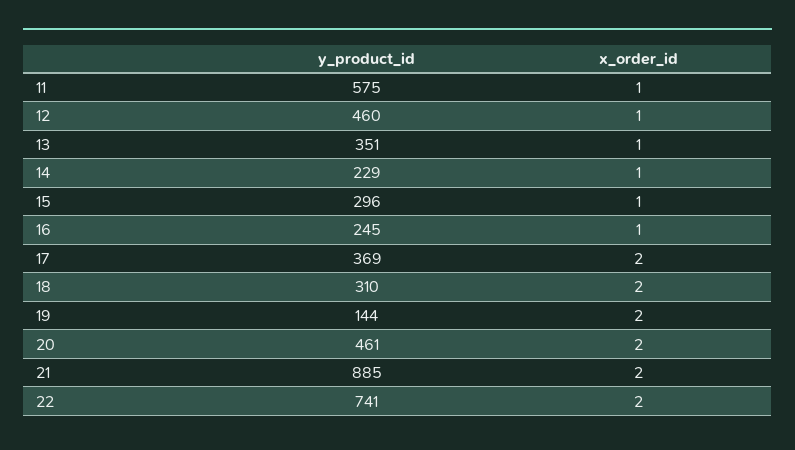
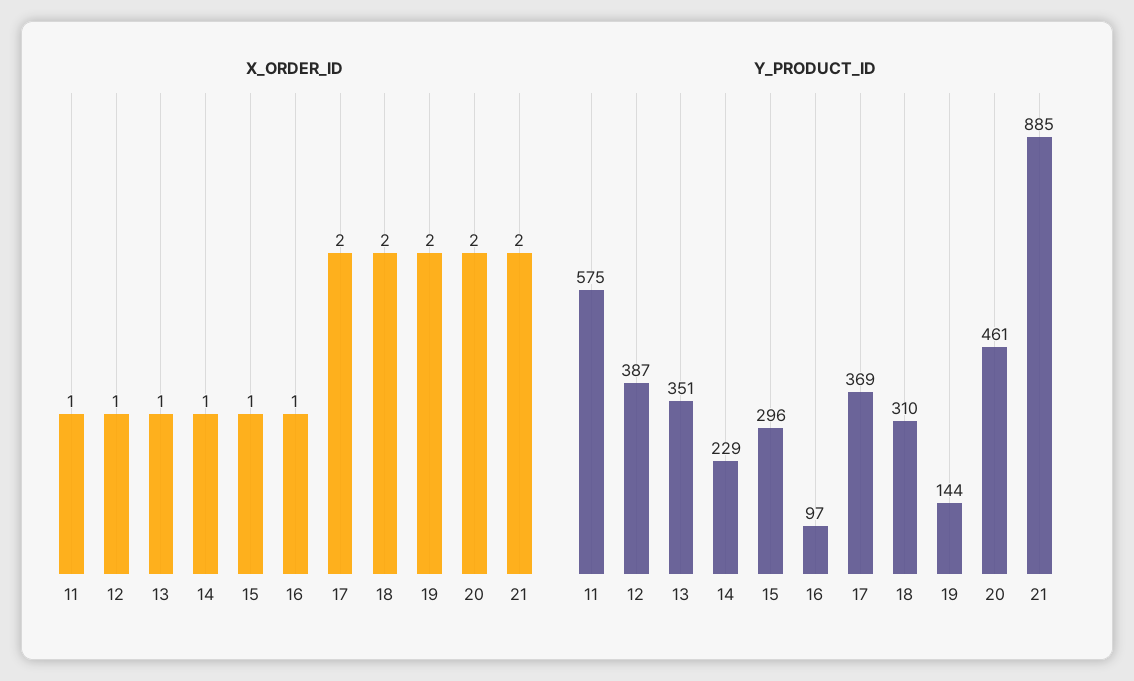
  {
    "y_product_id": {
      "11": 575,
-     "12": 460,
+     "12": 387,
      "13": 351,
      "14": 229,
      "15": 296,
-     "16": 245,
+     "16": 97,
      "17": 369,
      "18": 310,
      "19": 144,
      "20": 461,
-     "21": 885,
+     "21": 885
-     "22": 741
    },
    "x_order_id": {
      "11": 1,
      "12": 1,
      "13": 1,
      "14": 1,
      "15": 1,
      "16": 1,
      "17": 2,
      "18": 2,
      "19": 2,
      "20": 2,
-     "21": 2,
+     "21": 2
-     "22": 2
    }
  }

